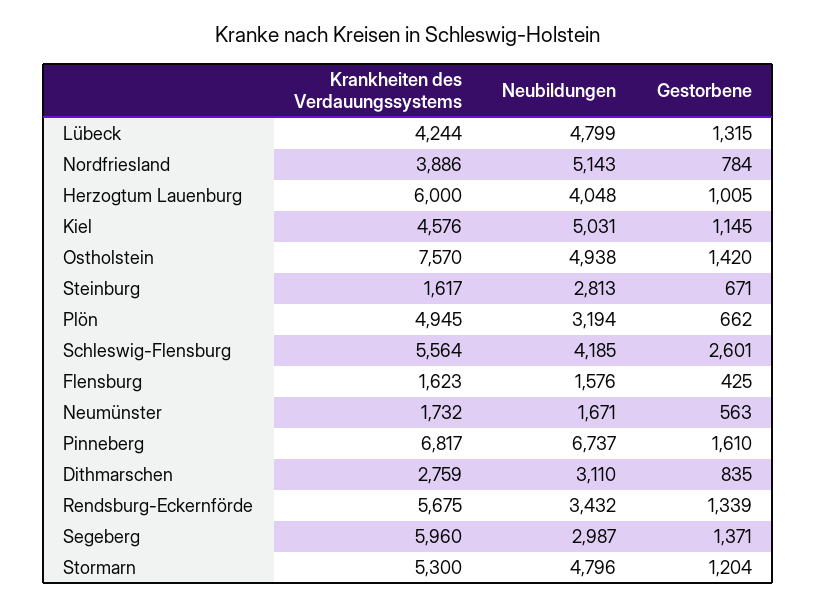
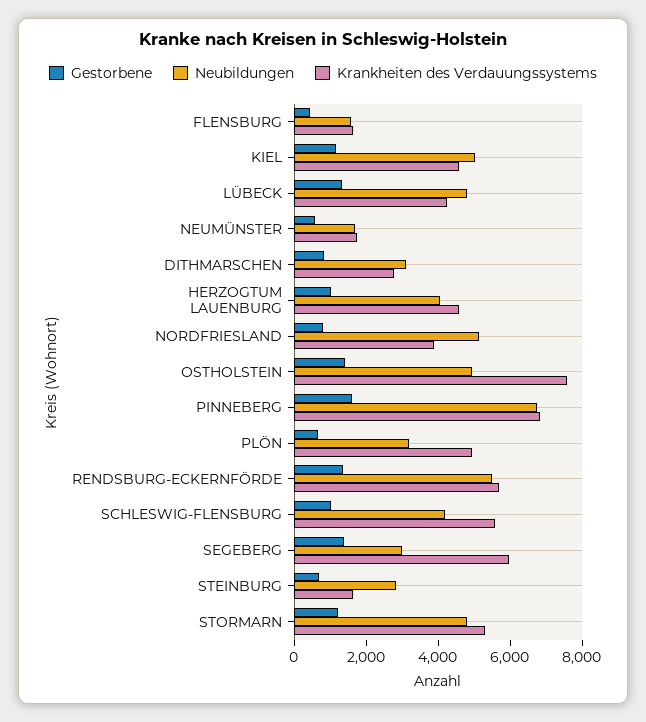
  {
    "Krankheiten des Verdauungssystems": {
      "Lübeck": 4244,
      "Nordfriesland": 3886,
-     "Herzogtum Lauenburg": 6000,
+     "Herzogtum Lauenburg": 4500,
      "Kiel": 4576,
      "Ostholstein": 7570,
      "Steinburg": 1617,
      "Plön": 4945,
      "Schleswig-Flensburg": 5564,
      "Flensburg": 1623,
      "Neumünster": 1732,
      "Pinneberg": 6817,
      "Dithmarschen": 2759,
      "Rendsburg-Eckernförde": 5675,
      "Segeberg": 5960,
      "Stormarn": 5300
    },
    "Neubildungen": {
      "Lübeck": 4799,
      "Nordfriesland": 5143,
      "Herzogtum Lauenburg": 4048,
      "Kiel": 5031,
      "Ostholstein": 4938,
      "Steinburg": 2813,
      "Plön": 3194,
      "Schleswig-Flensburg": 4185,
      "Flensburg": 1576,
      "Neumünster": 1671,
      "Pinneberg": 6737,
      "Dithmarschen": 3110,
-     "Rendsburg-Eckernförde": 3432,
+     "Rendsburg-Eckernförde": 5500,
      "Segeberg": 2987,
      "Stormarn": 4796
    },
    "Gestorbene": {
      "Lübeck": 1315,
      "Nordfriesland": 784,
      "Herzogtum Lauenburg": 1005,
      "Kiel": 1145,
      "Ostholstein": 1420,
      "Steinburg": 671,
      "Plön": 662,
-     "Schleswig-Flensburg": 2601,
+     "Schleswig-Flensburg": 1000,
      "Flensburg": 425,
      "Neumünster": 563,
      "Pinneberg": 1610,
      "Dithmarschen": 835,
      "Rendsburg-Eckernförde": 1339,
      "Segeberg": 1371,
      "Stormarn": 1204
    }
  }

